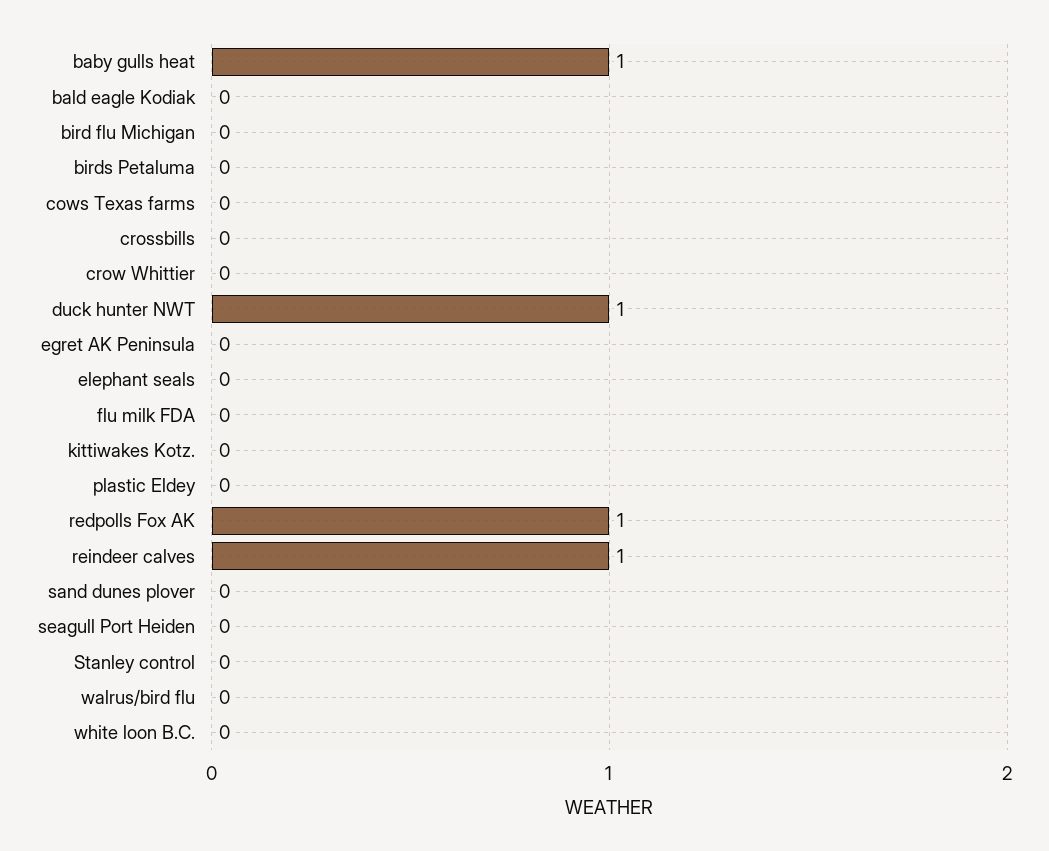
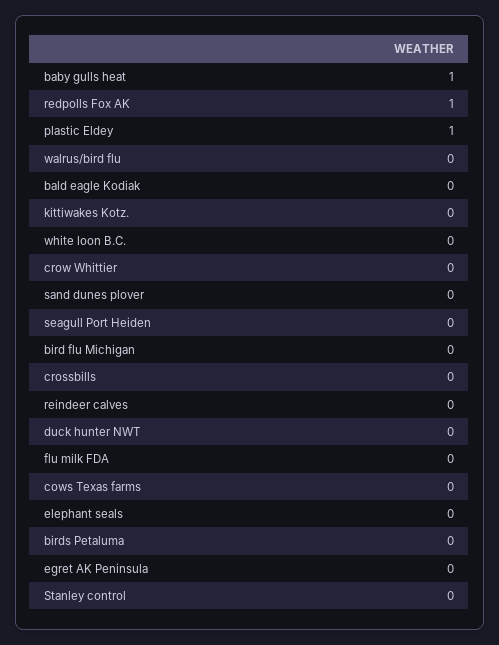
  {
    "baby gulls heat": 1,
    "bald eagle Kodiak": 0,
    "bird flu Michigan": 0,
    "birds Petaluma": 0,
    "cows Texas farms": 0,
    "crossbills": 0,
    "crow Whittier": 0,
-   "duck hunter NWT": 1,
+   "duck hunter NWT": 0,
    "egret AK Peninsula": 0,
    "elephant seals": 0,
    "flu milk FDA": 0,
    "kittiwakes Kotz.": 0,
-   "plastic Eldey": 0,
+   "plastic Eldey": 1,
    "redpolls Fox AK": 1,
-   "reindeer calves": 1,
+   "reindeer calves": 0,
    "sand dunes plover": 0,
    "seagull Port Heiden": 0,
    "Stanley control": 0,
    "walrus/bird flu": 0,
    "white loon B.C.": 0
  }

